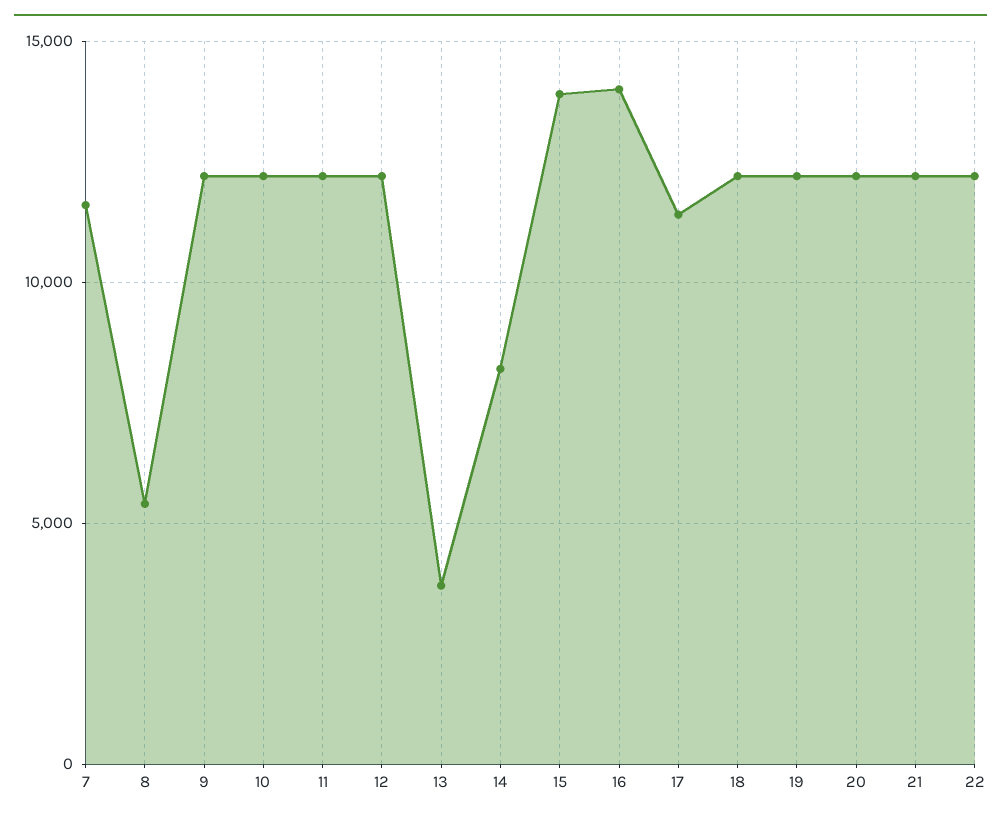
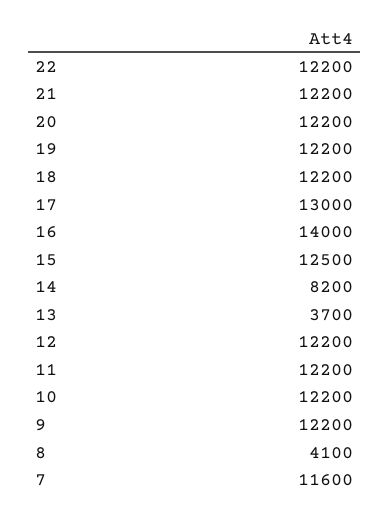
  {
    "7": 11600,
-   "8": 5500,
+   "8": 4100,
    "9": 12200,
    "10": 12200,
    "11": 12200,
    "12": 12200,
    "13": 3700,
    "14": 8200,
-   "15": 14000,
+   "15": 12500,
    "16": 14000,
-   "17": 11500,
+   "17": 13000,
    "18": 12200,
    "19": 12200,
    "20": 12200,
    "21": 12200,
    "22": 12200
  }

